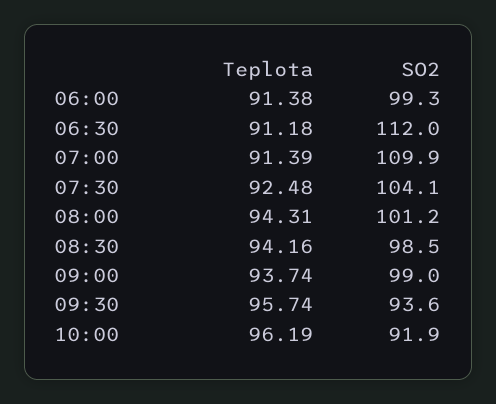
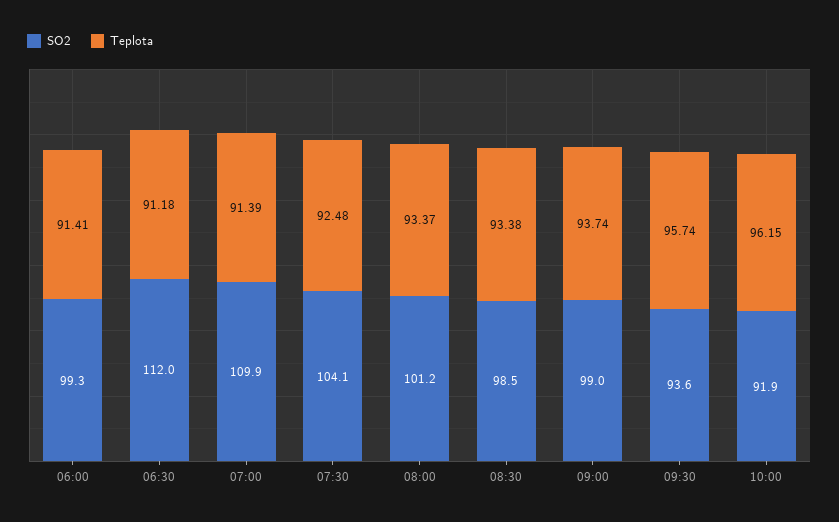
  {
    "Teplota": {
-     "06:00": 91.38,
+     "06:00": 91.41,
      "06:30": 91.18,
      "07:00": 91.39,
      "07:30": 92.48,
-     "08:00": 94.31,
+     "08:00": 93.37,
-     "08:30": 94.16,
+     "08:30": 93.38,
      "09:00": 93.74,
      "09:30": 95.74,
-     "10:00": 96.19
+     "10:00": 96.15
    },
    "SO2": {
      "06:00": 99.3,
      "06:30": 112,
      "07:00": 109.9,
      "07:30": 104.1,
      "08:00": 101.2,
      "08:30": 98.5,
      "09:00": 99,
      "09:30": 93.6,
      "10:00": 91.9
    }
  }

